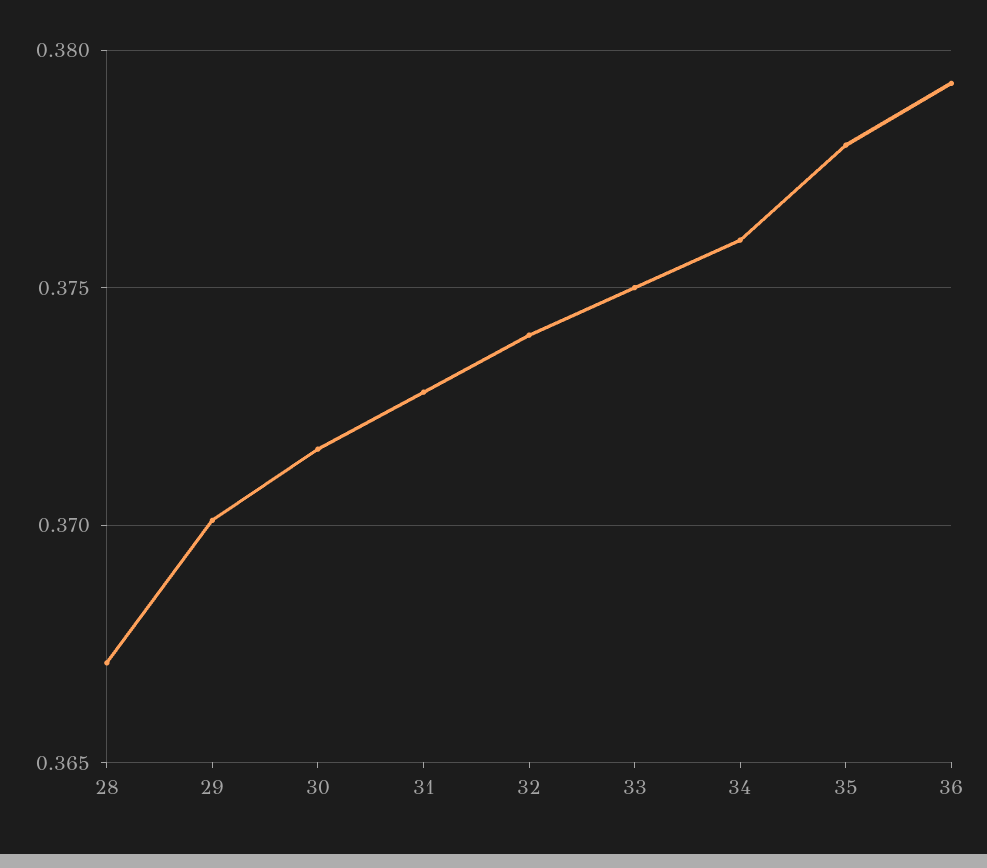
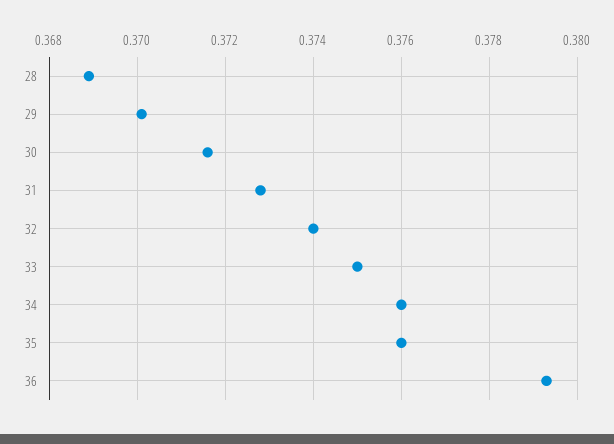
  {
-   "28": 0.367,
+   "28": 0.369,
    "29": 0.37,
    "30": 0.3715,
    "31": 0.373,
    "32": 0.374,
    "33": 0.375,
    "34": 0.376,
-   "35": 0.378,
+   "35": 0.376,
    "36": 0.3795
  }

